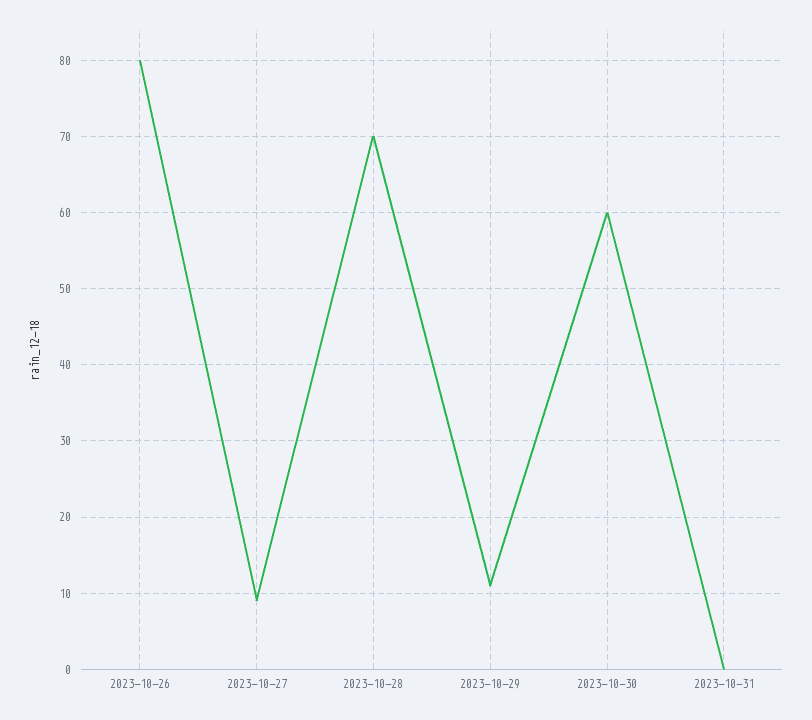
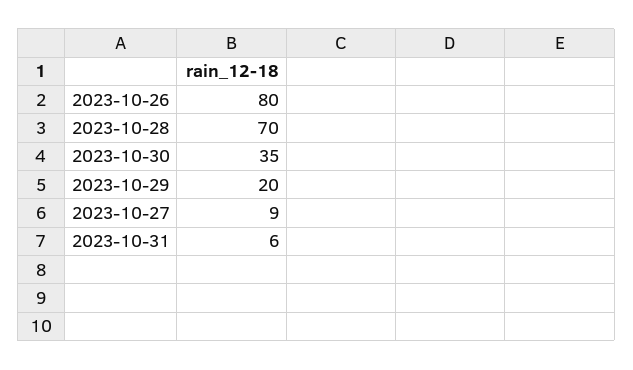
  {
    "2023-10-26": 80,
    "2023-10-27": 9,
    "2023-10-28": 70,
-   "2023-10-29": 11,
+   "2023-10-29": 20,
-   "2023-10-30": 60,
+   "2023-10-30": 35,
-   "2023-10-31": 0
+   "2023-10-31": 6
  }

